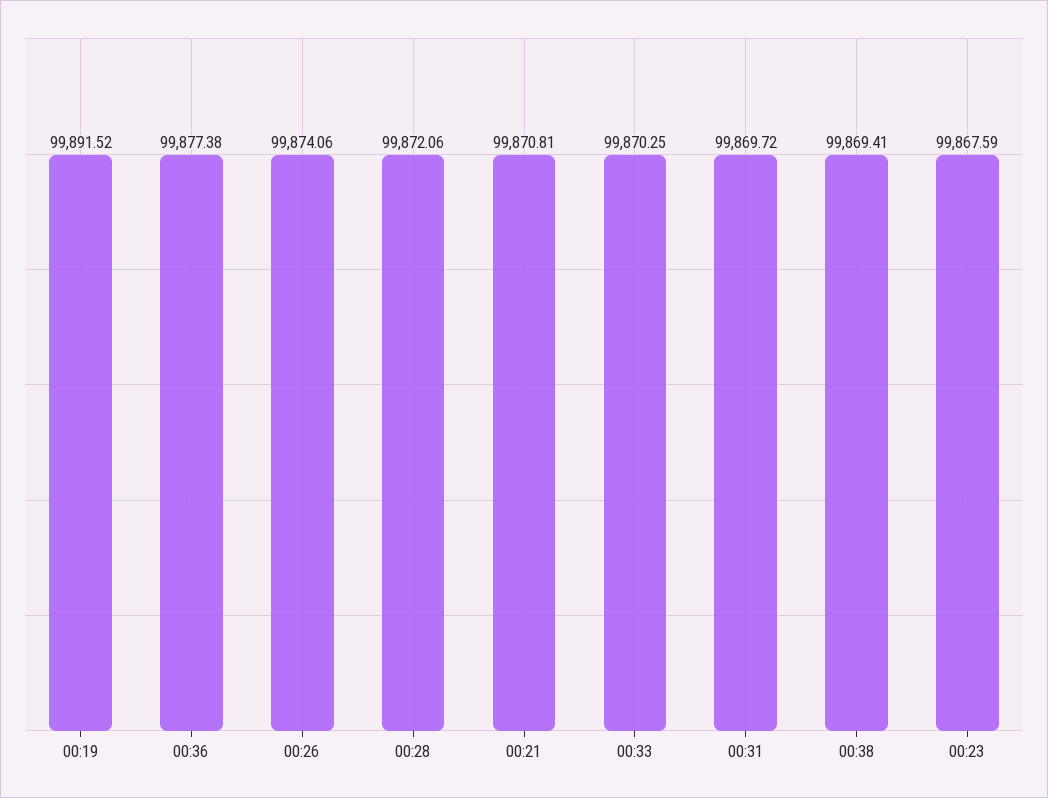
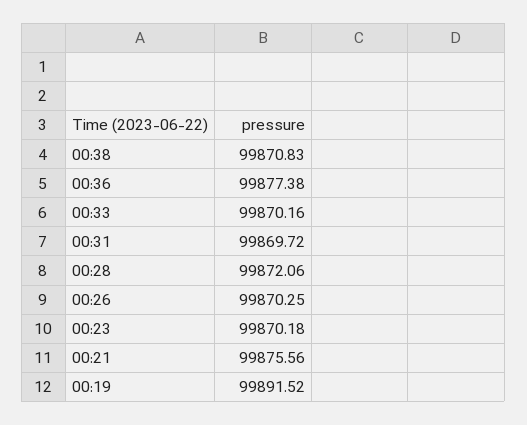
  {
    "00:19": 99891.52,
    "00:36": 99877.38,
-   "00:26": 99874.06,
+   "00:26": 99870.25,
    "00:28": 99872.06,
-   "00:21": 99870.81,
+   "00:21": 99875.56,
-   "00:33": 99870.25,
+   "00:33": 99870.16,
    "00:31": 99869.72,
-   "00:38": 99869.41,
+   "00:38": 99870.83,
-   "00:23": 99867.59
+   "00:23": 99870.18
  }

